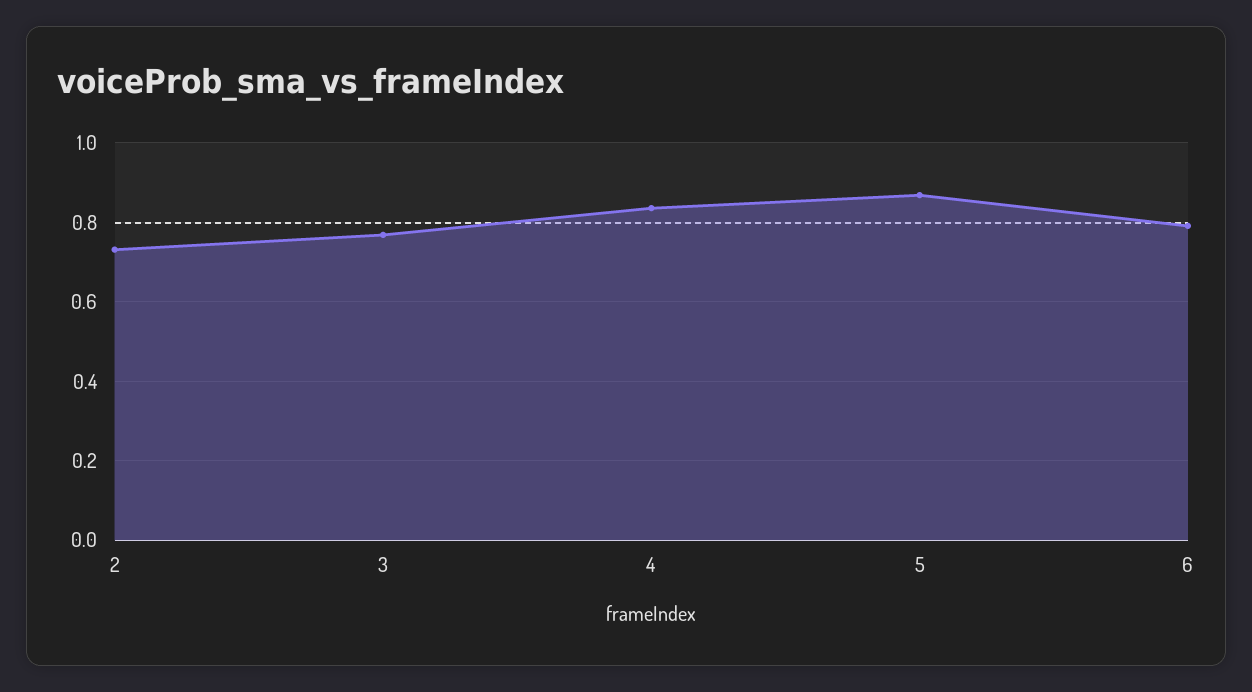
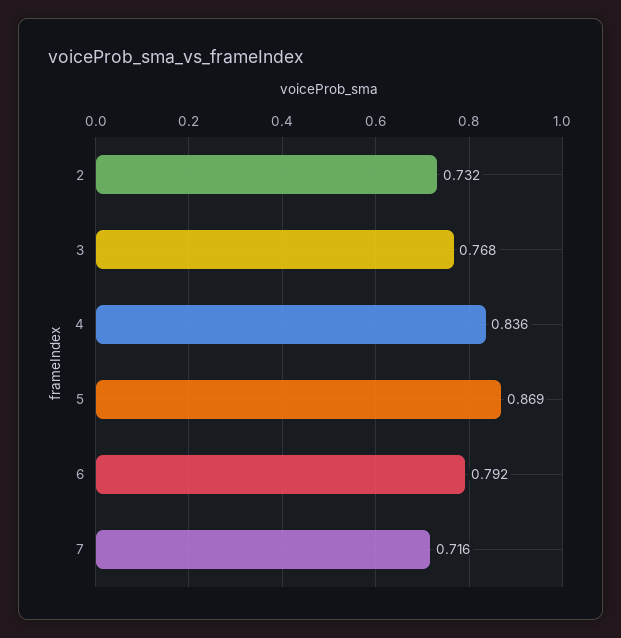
  {
    "2": 0.732,
    "3": 0.768,
    "4": 0.836,
    "5": 0.869,
-   "6": 0.792
+   "6": 0.792,
+   "7": 0.716
  }

